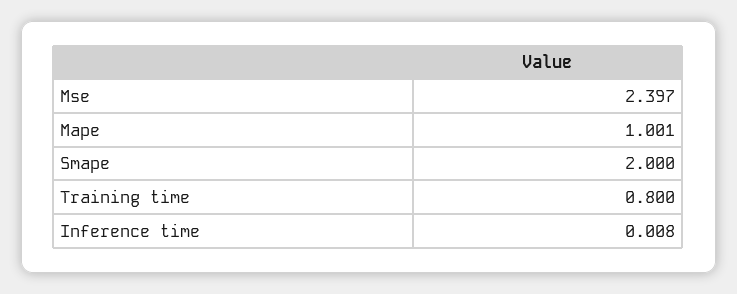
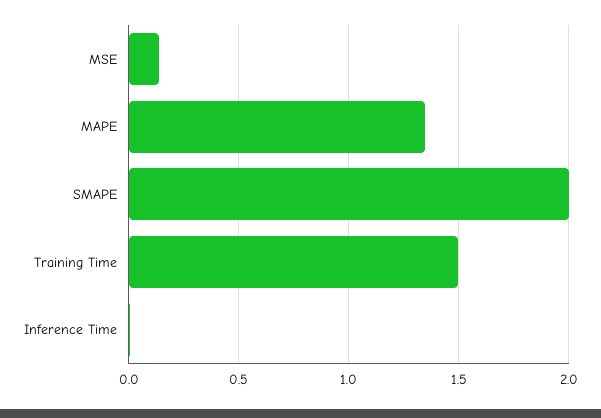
  {
-   "Mse": 2.397,
+   "Mse": 0.15,
-   "Mape": 1.001,
+   "Mape": 1.35,
    "Smape": 2,
-   "Training time": 0.8,
+   "Training time": 1.5,
    "Inference time": 0.008
  }

